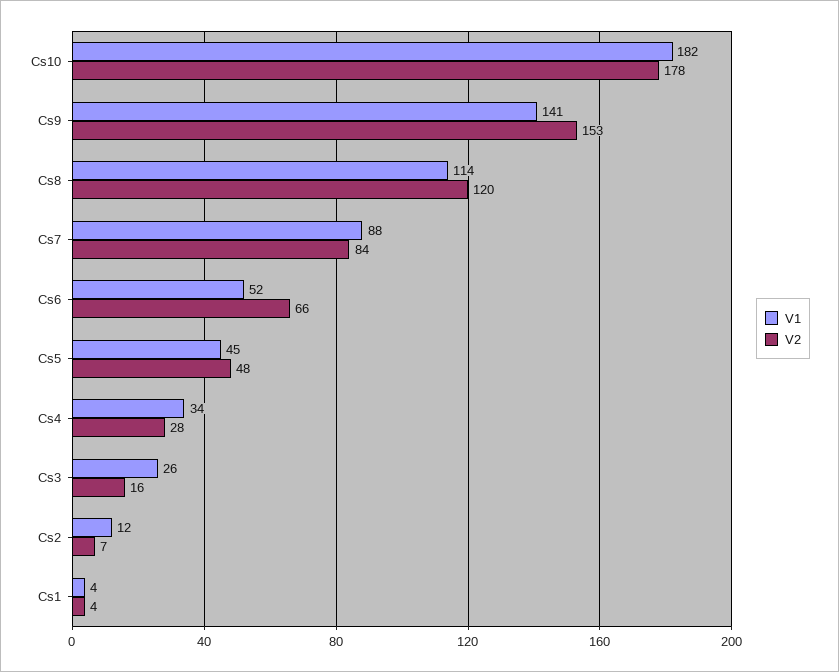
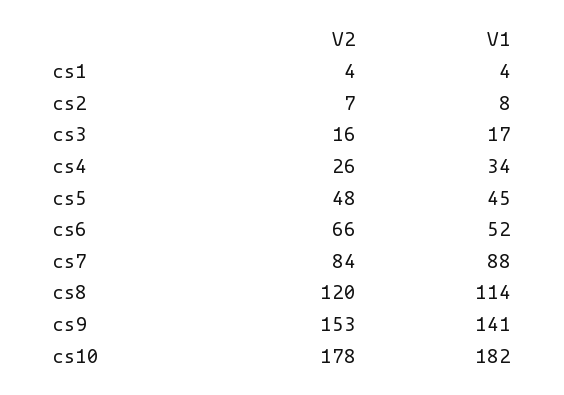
  {
    "V1": {
      "Cs10": 182,
      "Cs9": 141,
      "Cs8": 114,
      "Cs7": 88,
      "Cs6": 52,
      "Cs5": 45,
      "Cs4": 34,
-     "Cs3": 26,
+     "Cs3": 17,
-     "Cs2": 12,
+     "Cs2": 8,
      "Cs1": 4
    },
    "V2": {
      "Cs10": 178,
      "Cs9": 153,
      "Cs8": 120,
      "Cs7": 84,
      "Cs6": 66,
      "Cs5": 48,
-     "Cs4": 28,
+     "Cs4": 26,
      "Cs3": 16,
      "Cs2": 7,
      "Cs1": 4
    }
  }

